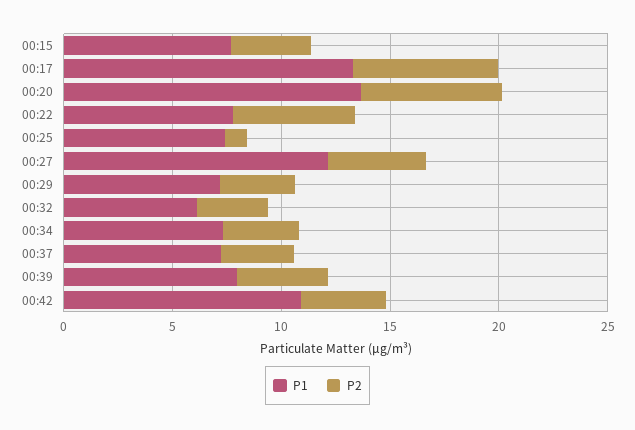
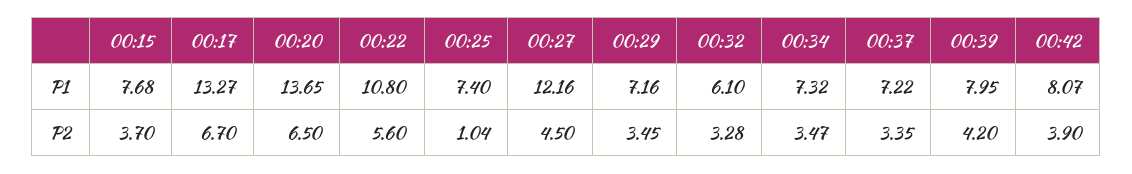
  {
    "P1": {
      "00:15": 7.68,
      "00:17": 13.27,
      "00:20": 13.65,
-     "00:22": 8,
+     "00:22": 10.8,
      "00:25": 7.4,
      "00:27": 12.16,
      "00:29": 7.16,
      "00:32": 6.1,
      "00:34": 7.32,
      "00:37": 7.22,
      "00:39": 7.95,
-     "00:42": 11
+     "00:42": 8.07
    },
    "P2": {
      "00:15": 3.7,
      "00:17": 6.7,
      "00:20": 6.5,
      "00:22": 5.6,
      "00:25": 1.04,
      "00:27": 4.5,
      "00:29": 3.45,
      "00:32": 3.28,
      "00:34": 3.47,
      "00:37": 3.35,
      "00:39": 4.2,
      "00:42": 3.9
    }
  }

